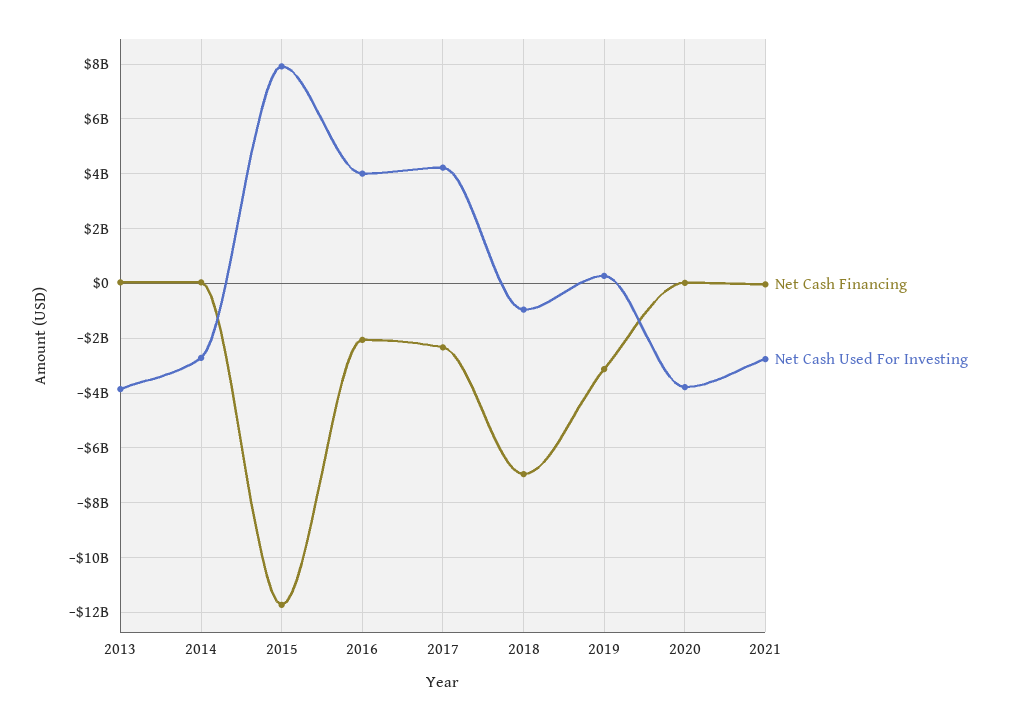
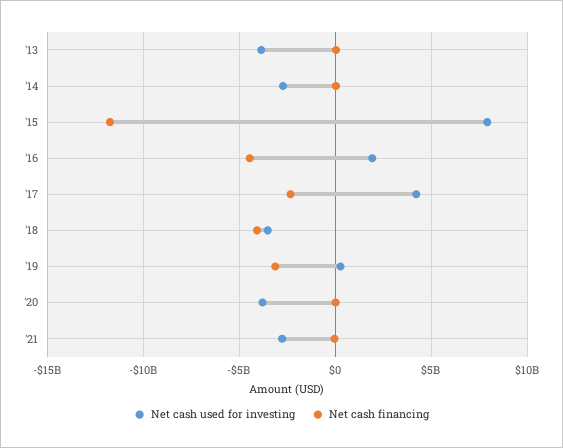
  {
    "Net Cash Financing": {
      "2013": 0,
      "2014": 0,
      "2015": -11750000000,
-     "2016": -2000000000,
+     "2016": -4500000000,
      "2017": -2250000000,
-     "2018": -7000000000,
+     "2018": -4000000000,
      "2019": -3000000000,
      "2020": 0,
      "2021": 0
    },
    "Net Cash Used For Investing": {
      "2013": -3750000000,
      "2014": -2750000000,
      "2015": 8000000000,
-     "2016": 4000000000,
+     "2016": 2000000000,
      "2017": 4250000000,
-     "2018": -1000000000,
+     "2018": -3500000000,
      "2019": 250000000,
      "2020": -3750000000,
      "2021": -2750000000
    }
  }

